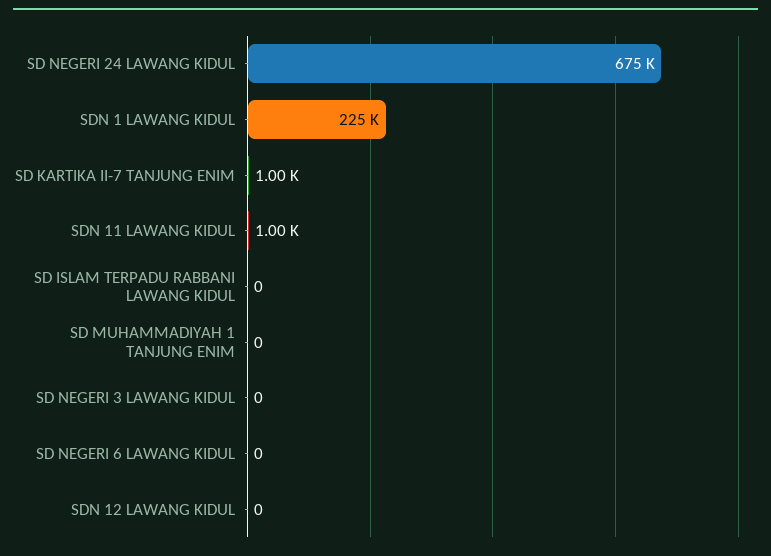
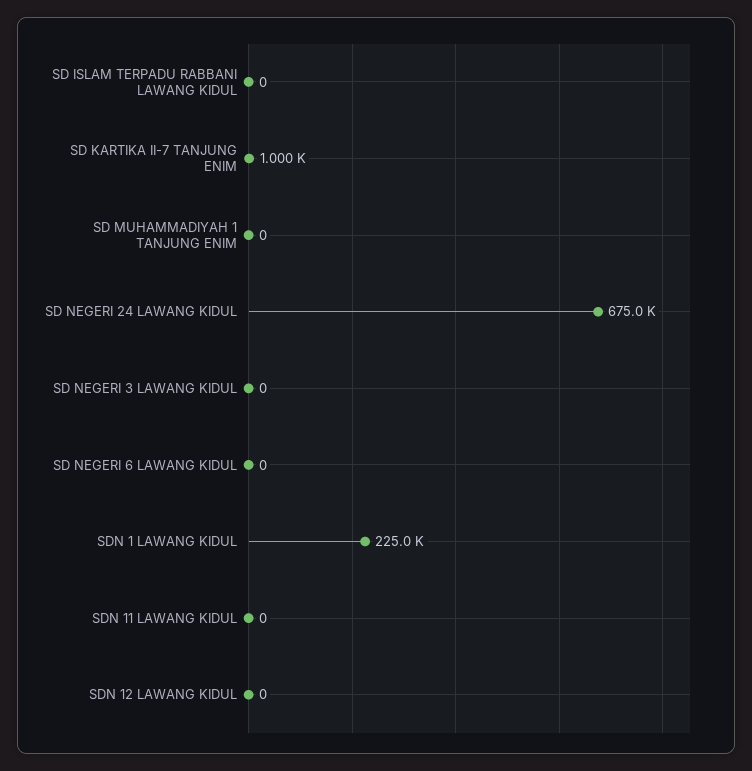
  {
    "SD NEGERI 24 LAWANG KIDUL": 675000,
    "SDN 1 LAWANG KIDUL": 225000,
    "SD KARTIKA II-7 TANJUNG ENIM": 1000,
-   "SDN 11 LAWANG KIDUL": 1000,
+   "SDN 11 LAWANG KIDUL": 0,
    "SD ISLAM TERPADU RABBANI LAWANG KIDUL": 0,
    "SD MUHAMMADIYAH 1 TANJUNG ENIM": 0,
    "SD NEGERI 3 LAWANG KIDUL": 0,
    "SD NEGERI 6 LAWANG KIDUL": 0,
    "SDN 12 LAWANG KIDUL": 0
  }

